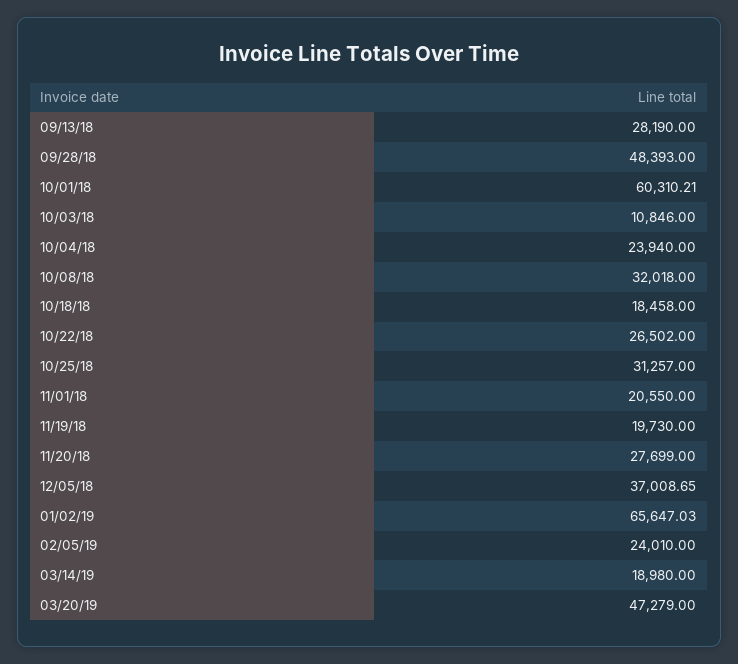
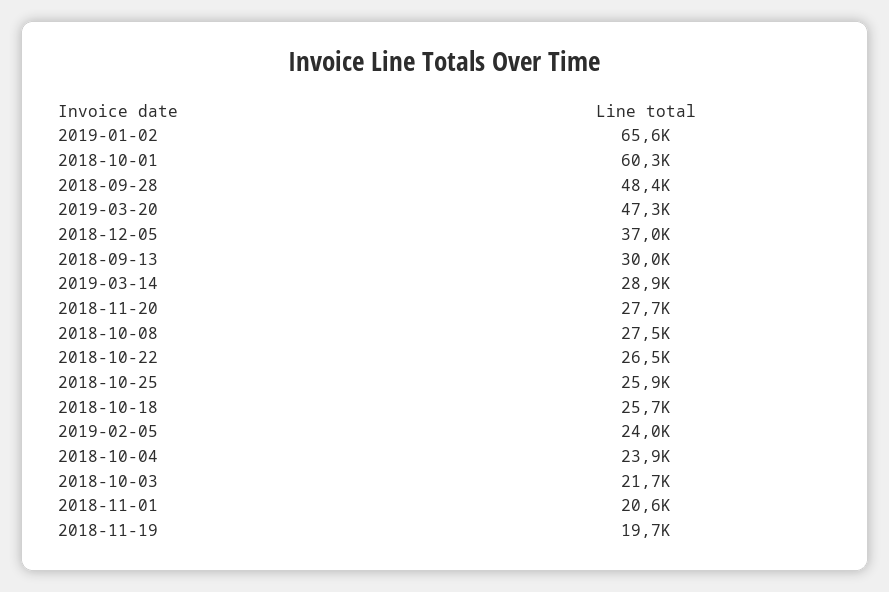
  {
-   "09/13/18": 28190,
+   "09/13/18": 30000,
    "09/28/18": 48393,
    "10/01/18": 60310.21,
-   "10/03/18": 10846,
+   "10/03/18": 21700,
    "10/04/18": 23940,
-   "10/08/18": 32018,
+   "10/08/18": 27500,
-   "10/18/18": 18458,
+   "10/18/18": 25700,
    "10/22/18": 26502,
-   "10/25/18": 31257,
+   "10/25/18": 25900,
    "11/01/18": 20550,
    "11/19/18": 19730,
    "11/20/18": 27699,
    "12/05/18": 37008.65,
    "01/02/19": 65647.03,
    "02/05/19": 24010,
-   "03/14/19": 18980,
+   "03/14/19": 28900,
    "03/20/19": 47279
  }

